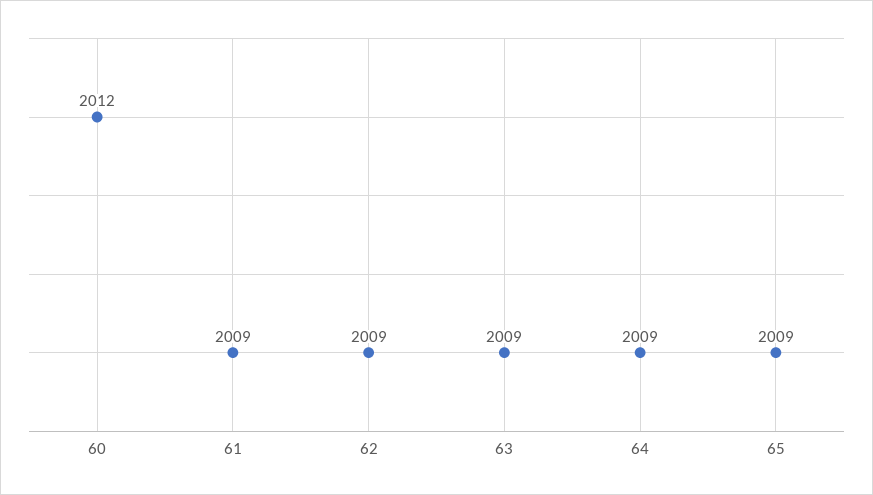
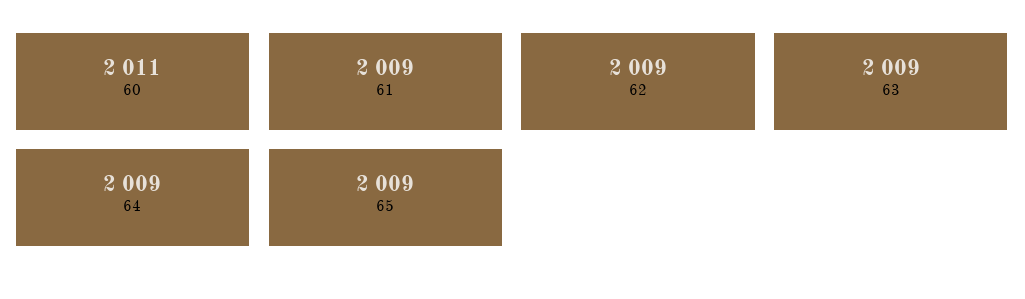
  {
-   "60": 2012,
+   "60": 2011,
    "61": 2009,
    "62": 2009,
    "63": 2009,
    "64": 2009,
    "65": 2009
  }

